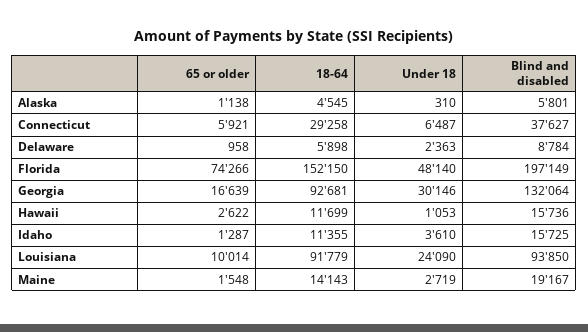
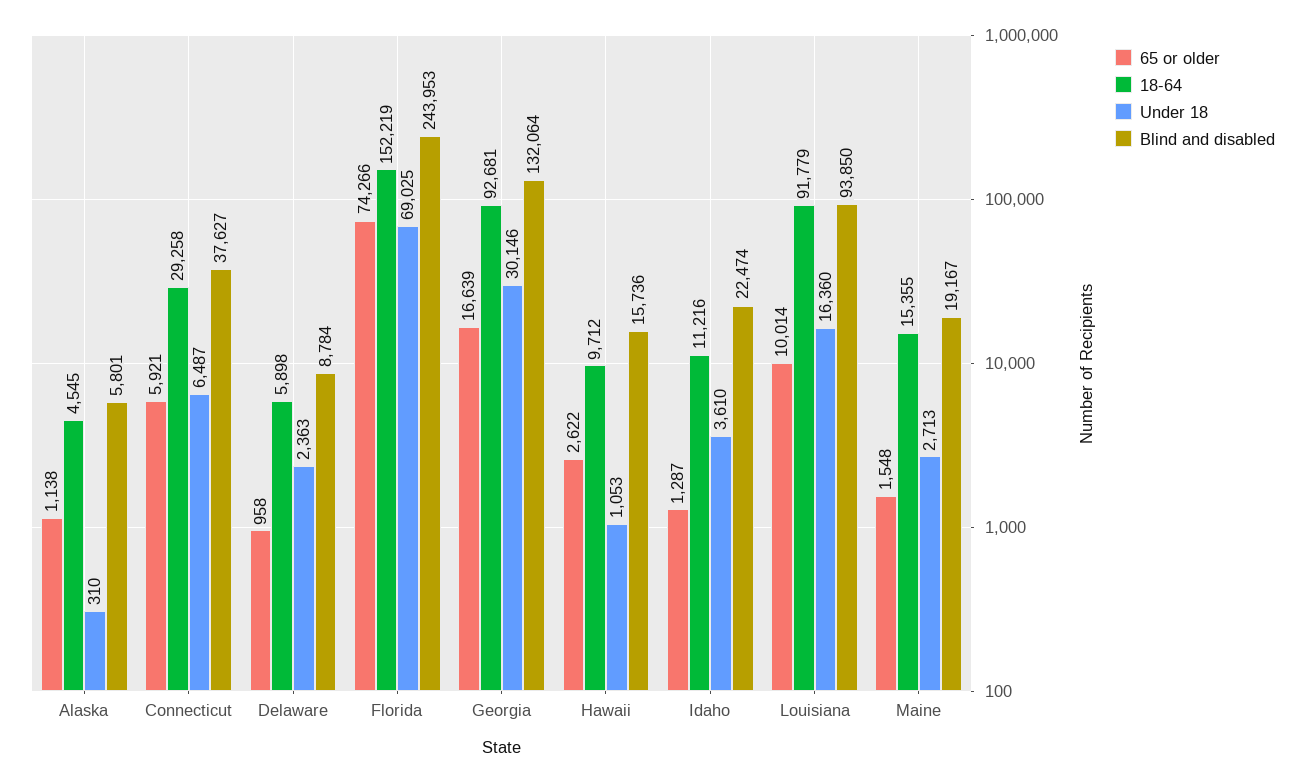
  {
    "65 or older": {
      "Alaska": 1138,
      "Connecticut": 5921,
      "Delaware": 958,
      "Florida": 74266,
      "Georgia": 16639,
      "Hawaii": 2622,
      "Idaho": 1287,
      "Louisiana": 10014,
      "Maine": 1548
    },
    "18-64": {
      "Alaska": 4545,
      "Connecticut": 29258,
      "Delaware": 5898,
-     "Florida": 152150,
+     "Florida": 152219,
      "Georgia": 92681,
-     "Hawaii": 11699,
+     "Hawaii": 9712,
-     "Idaho": 11355,
+     "Idaho": 11216,
      "Louisiana": 91779,
-     "Maine": 14143
+     "Maine": 15355
    },
    "Under 18": {
      "Alaska": 310,
      "Connecticut": 6487,
      "Delaware": 2363,
-     "Florida": 48140,
+     "Florida": 69025,
      "Georgia": 30146,
      "Hawaii": 1053,
      "Idaho": 3610,
-     "Louisiana": 24090,
+     "Louisiana": 16360,
-     "Maine": 2719
+     "Maine": 2713
    },
    "Blind and disabled": {
      "Alaska": 5801,
      "Connecticut": 37627,
      "Delaware": 8784,
-     "Florida": 197149,
+     "Florida": 243953,
      "Georgia": 132064,
      "Hawaii": 15736,
-     "Idaho": 15725,
+     "Idaho": 22474,
      "Louisiana": 93850,
      "Maine": 19167
    }
  }

